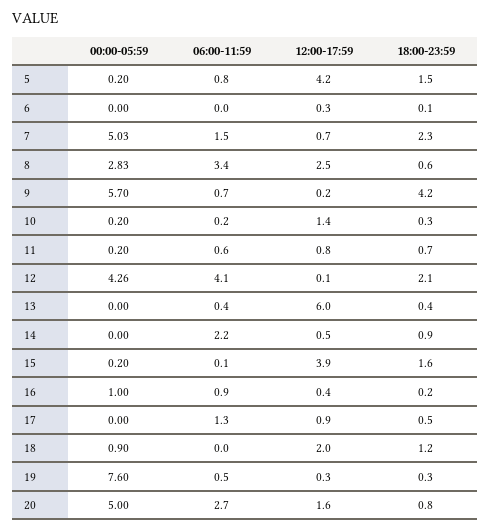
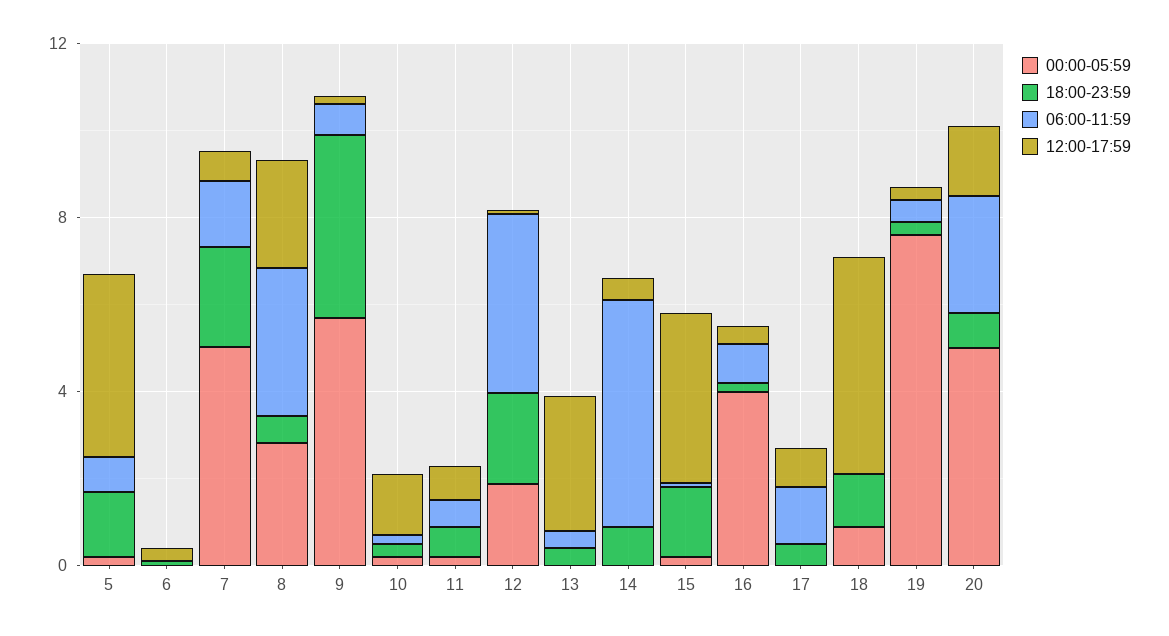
  {
    "00:00-05:59": {
      "5": 0.2,
      "6": 0,
      "7": 5.03,
      "8": 2.83,
      "9": 5.7,
      "10": 0.2,
      "11": 0.2,
-     "12": 4.26,
+     "12": 2,
      "13": 0,
      "14": 0,
      "15": 0.2,
-     "16": 1,
+     "16": 4,
      "17": 0,
      "18": 0.9,
      "19": 7.6,
      "20": 5
    },
    "06:00-11:59": {
      "5": 0.8,
      "6": 0,
      "7": 1.5,
      "8": 3.4,
      "9": 0.7,
      "10": 0.2,
      "11": 0.6,
      "12": 4.1,
      "13": 0.4,
-     "14": 2.2,
+     "14": 5,
      "15": 0.1,
      "16": 0.9,
      "17": 1.3,
      "18": 0,
      "19": 0.5,
      "20": 2.7
    },
    "12:00-17:59": {
      "5": 4.2,
      "6": 0.3,
      "7": 0.7,
      "8": 2.5,
      "9": 0.2,
      "10": 1.4,
      "11": 0.8,
      "12": 0.1,
-     "13": 6,
+     "13": 3,
      "14": 0.5,
      "15": 3.9,
      "16": 0.4,
      "17": 0.9,
-     "18": 2,
+     "18": 5,
      "19": 0.3,
      "20": 1.6
    },
    "18:00-23:59": {
      "5": 1.5,
      "6": 0.1,
      "7": 2.3,
      "8": 0.6,
      "9": 4.2,
      "10": 0.3,
      "11": 0.7,
      "12": 2.1,
      "13": 0.4,
      "14": 0.9,
      "15": 1.6,
      "16": 0.2,
      "17": 0.5,
      "18": 1.2,
      "19": 0.3,
      "20": 0.8
    }
  }

